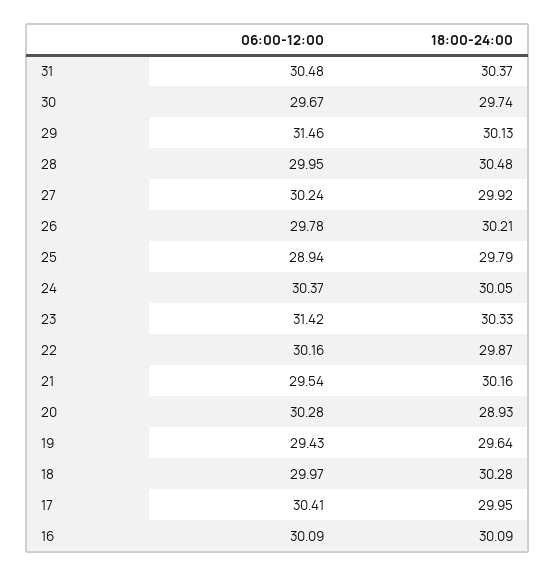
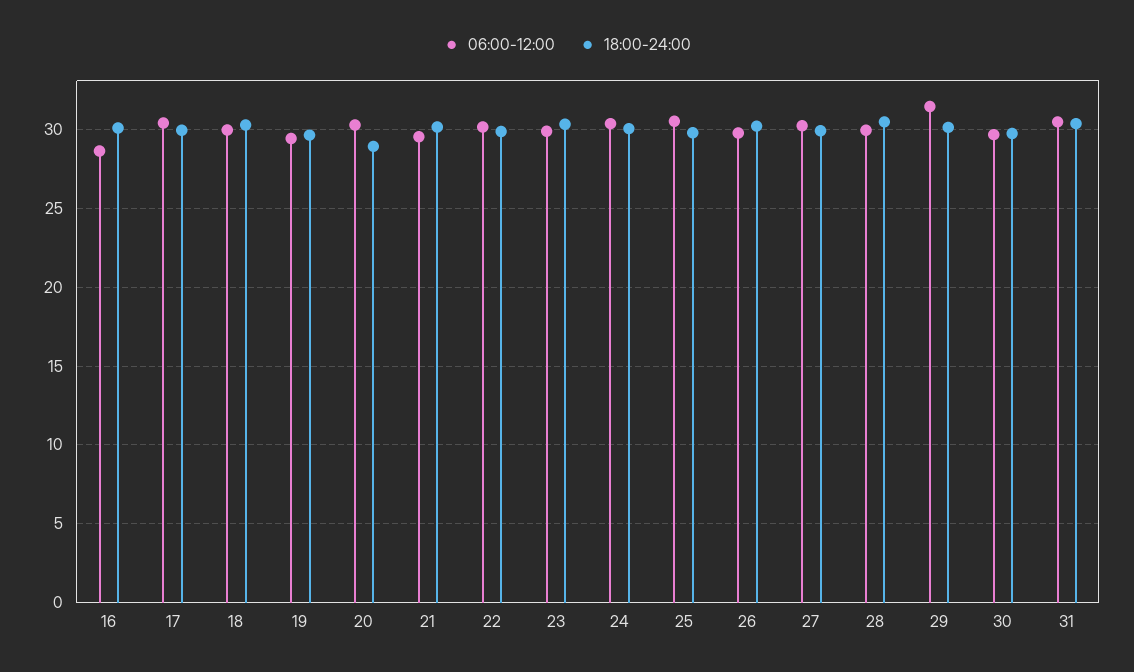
  {
    "06:00-12:00": {
      "31": 30.48,
      "30": 29.67,
      "29": 31.46,
      "28": 29.95,
      "27": 30.24,
      "26": 29.78,
-     "25": 28.94,
+     "25": 30.5,
      "24": 30.37,
-     "23": 31.42,
+     "23": 30,
      "22": 30.16,
      "21": 29.54,
      "20": 30.28,
      "19": 29.43,
      "18": 29.97,
      "17": 30.41,
-     "16": 30.09
+     "16": 28.5
    },
    "18:00-24:00": {
      "31": 30.37,
      "30": 29.74,
      "29": 30.13,
      "28": 30.48,
      "27": 29.92,
      "26": 30.21,
      "25": 29.79,
      "24": 30.05,
      "23": 30.33,
      "22": 29.87,
      "21": 30.16,
      "20": 28.93,
      "19": 29.64,
      "18": 30.28,
      "17": 29.95,
      "16": 30.09
    }
  }

